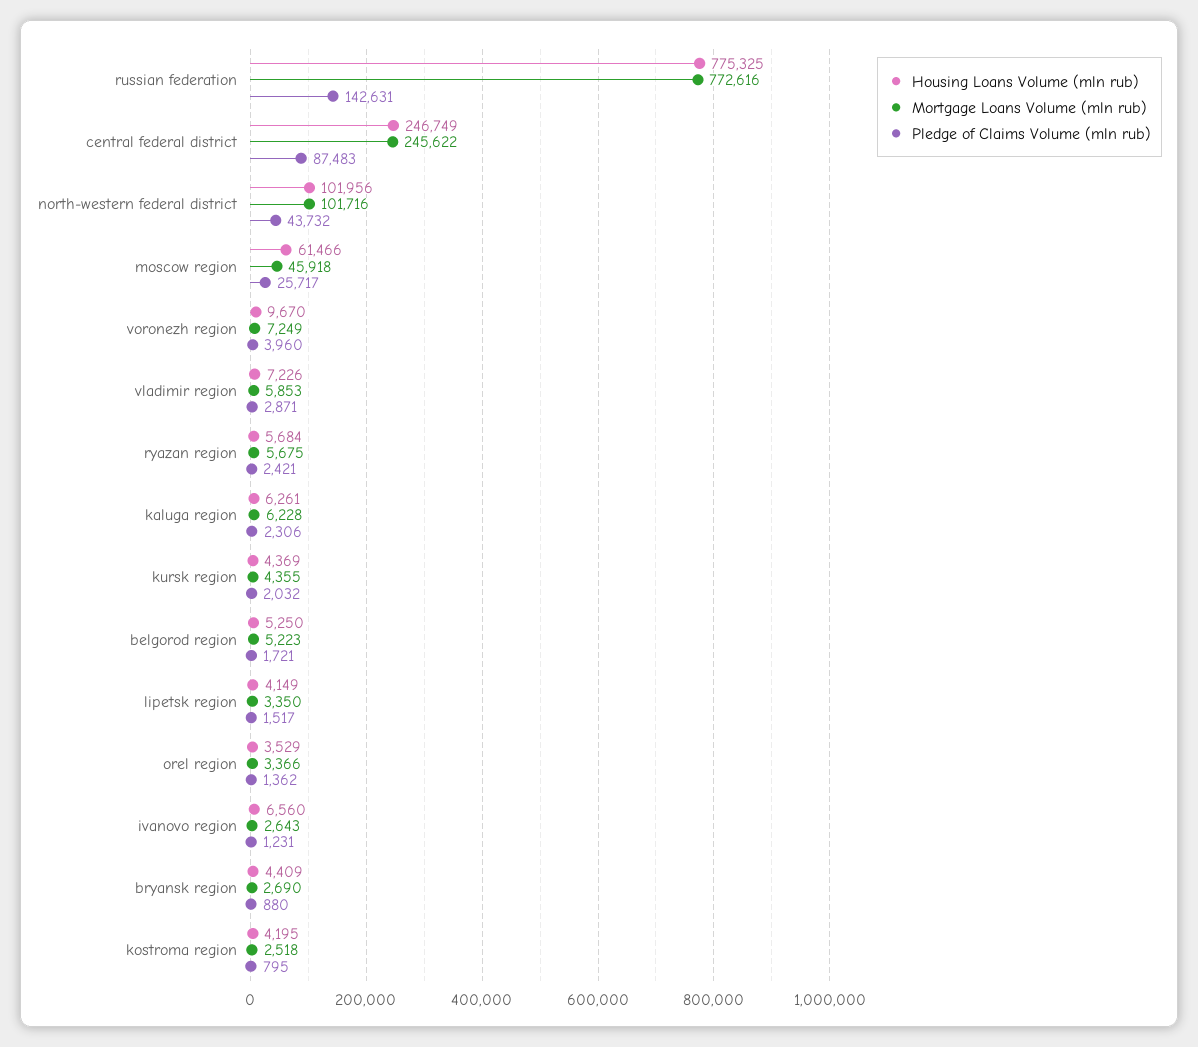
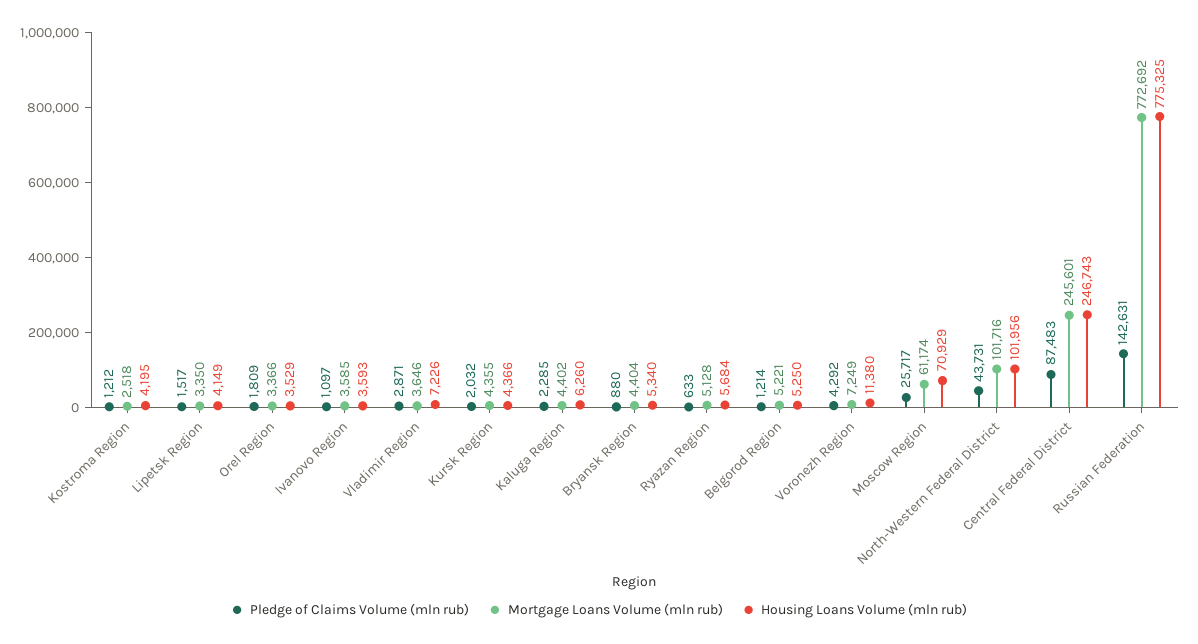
  {
    "Housing Loans Volume (mln rub)": {
      "russian federation": 775325,
-     "central federal district": 246749,
+     "central federal district": 246743,
      "north-western federal district": 101956,
-     "moscow region": 61466,
+     "moscow region": 70929,
-     "voronezh region": 9670,
+     "voronezh region": 11380,
      "vladimir region": 7226,
      "ryazan region": 5684,
-     "kaluga region": 6261,
+     "kaluga region": 6260,
-     "kursk region": 4369,
+     "kursk region": 4366,
      "belgorod region": 5250,
      "lipetsk region": 4149,
      "orel region": 3529,
-     "ivanovo region": 6560,
+     "ivanovo region": 3593,
-     "bryansk region": 4409,
+     "bryansk region": 5340,
      "kostroma region": 4195
    },
    "Mortgage Loans Volume (mln rub)": {
-     "russian federation": 772616,
+     "russian federation": 772692,
-     "central federal district": 245622,
+     "central federal district": 245601,
      "north-western federal district": 101716,
-     "moscow region": 45918,
+     "moscow region": 61174,
      "voronezh region": 7249,
-     "vladimir region": 5853,
+     "vladimir region": 3646,
-     "ryazan region": 5675,
+     "ryazan region": 5128,
-     "kaluga region": 6228,
+     "kaluga region": 4402,
      "kursk region": 4355,
-     "belgorod region": 5223,
+     "belgorod region": 5221,
      "lipetsk region": 3350,
      "orel region": 3366,
-     "ivanovo region": 2643,
+     "ivanovo region": 3585,
-     "bryansk region": 2690,
+     "bryansk region": 4404,
      "kostroma region": 2518
    },
    "Pledge of Claims Volume (mln rub)": {
      "russian federation": 142631,
      "central federal district": 87483,
-     "north-western federal district": 43732,
+     "north-western federal district": 43731,
      "moscow region": 25717,
-     "voronezh region": 3960,
+     "voronezh region": 4292,
      "vladimir region": 2871,
-     "ryazan region": 2421,
+     "ryazan region": 633,
-     "kaluga region": 2306,
+     "kaluga region": 2285,
      "kursk region": 2032,
-     "belgorod region": 1721,
+     "belgorod region": 1214,
      "lipetsk region": 1517,
-     "orel region": 1362,
+     "orel region": 1809,
-     "ivanovo region": 1231,
+     "ivanovo region": 1097,
      "bryansk region": 880,
-     "kostroma region": 795
+     "kostroma region": 1212
    }
  }

